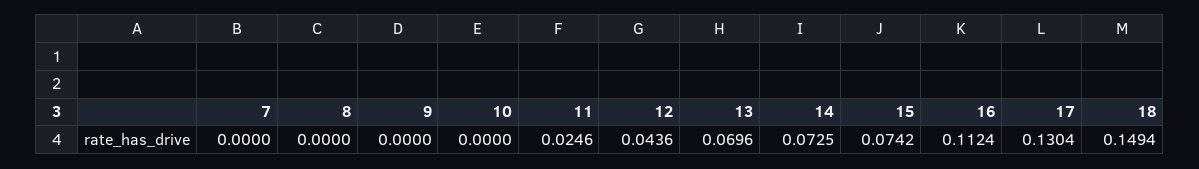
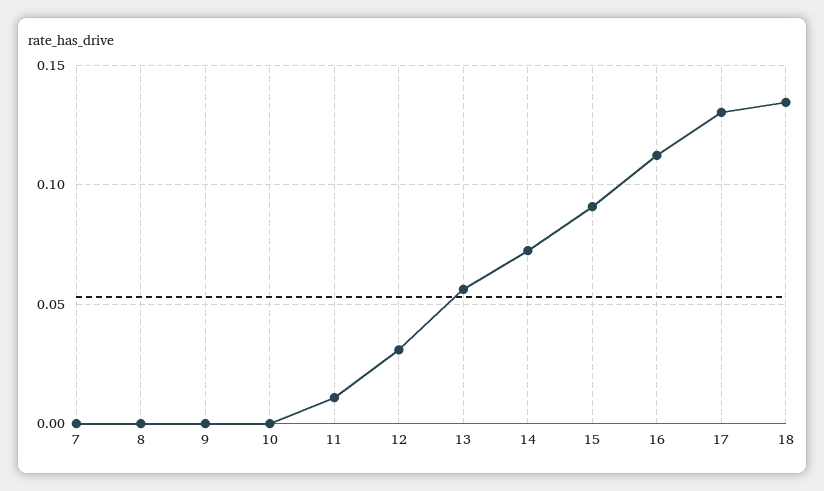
  {
    "7": 0,
    "8": 0,
    "9": 0,
    "10": 0,
-   "11": 0.0246,
+   "11": 0.01,
-   "12": 0.0436,
+   "12": 0.03,
-   "13": 0.0696,
+   "13": 0.055,
    "14": 0.0725,
-   "15": 0.0742,
+   "15": 0.09,
    "16": 0.1124,
    "17": 0.1304,
-   "18": 0.1494
+   "18": 0.135
  }

